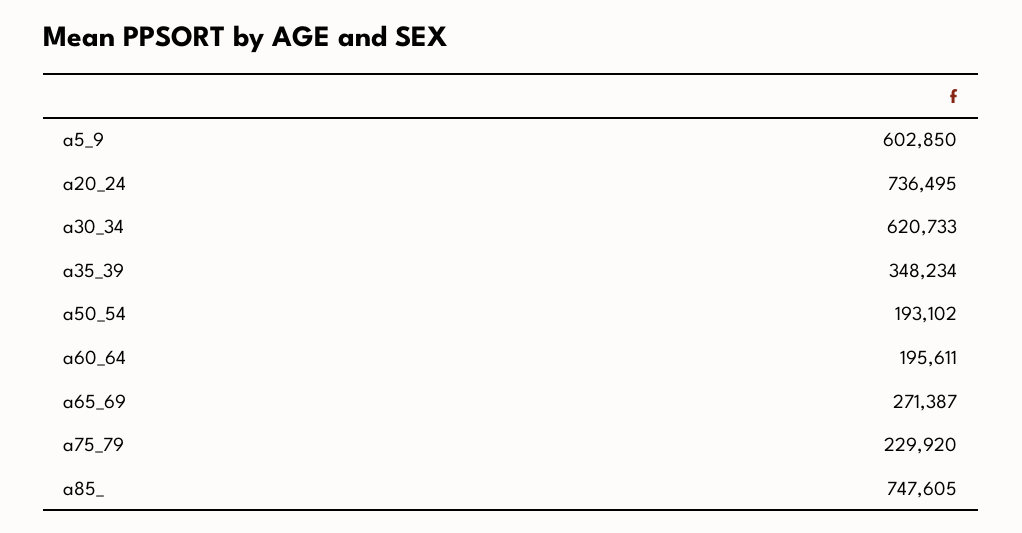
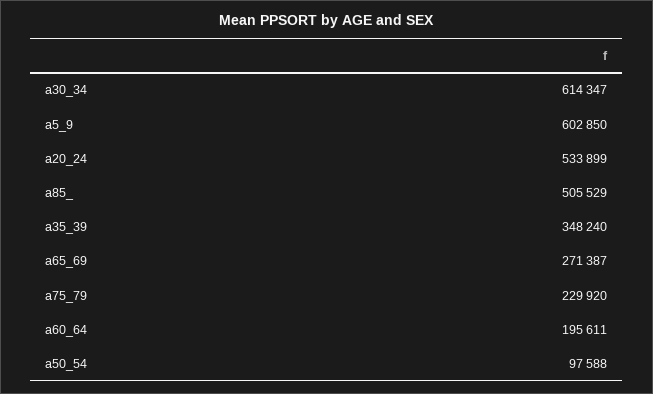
  {
    "a5_9": 602850,
-   "a20_24": 736495,
+   "a20_24": 533899,
-   "a30_34": 620733,
+   "a30_34": 614347,
-   "a35_39": 348234,
+   "a35_39": 348240,
-   "a50_54": 193102,
+   "a50_54": 97588,
    "a60_64": 195611,
    "a65_69": 271387,
    "a75_79": 229920,
-   "a85_": 747605
+   "a85_": 505529
  }

